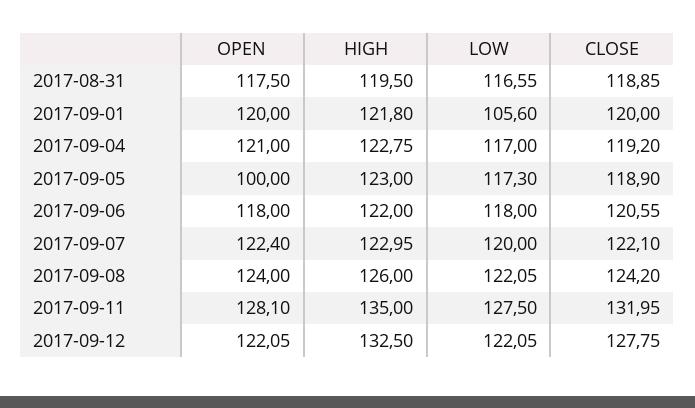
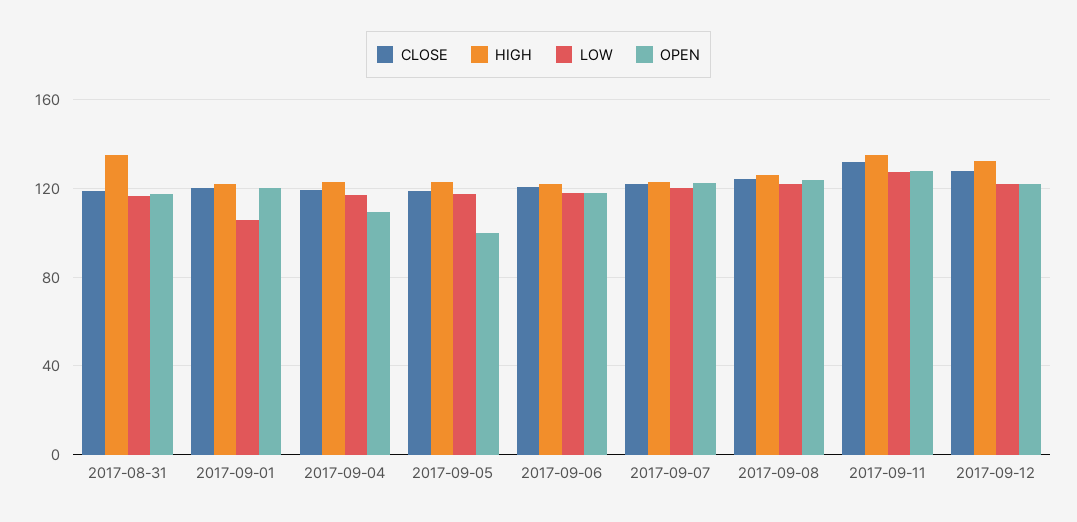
  {
    "OPEN": {
      "2017-08-31": 117.5,
      "2017-09-01": 120,
-     "2017-09-04": 121,
+     "2017-09-04": 110,
      "2017-09-05": 100,
      "2017-09-06": 118,
      "2017-09-07": 122.4,
      "2017-09-08": 124,
      "2017-09-11": 128.1,
      "2017-09-12": 122.05
    },
    "HIGH": {
-     "2017-08-31": 119.5,
+     "2017-08-31": 135,
      "2017-09-01": 121.8,
      "2017-09-04": 122.75,
      "2017-09-05": 123,
      "2017-09-06": 122,
      "2017-09-07": 122.95,
      "2017-09-08": 126,
      "2017-09-11": 135,
      "2017-09-12": 132.5
    },
    "LOW": {
      "2017-08-31": 116.55,
      "2017-09-01": 105.6,
      "2017-09-04": 117,
      "2017-09-05": 117.3,
      "2017-09-06": 118,
      "2017-09-07": 120,
      "2017-09-08": 122.05,
      "2017-09-11": 127.5,
      "2017-09-12": 122.05
    },
    "CLOSE": {
      "2017-08-31": 118.85,
      "2017-09-01": 120,
      "2017-09-04": 119.2,
      "2017-09-05": 118.9,
      "2017-09-06": 120.55,
      "2017-09-07": 122.1,
      "2017-09-08": 124.2,
      "2017-09-11": 131.95,
      "2017-09-12": 127.75
    }
  }

